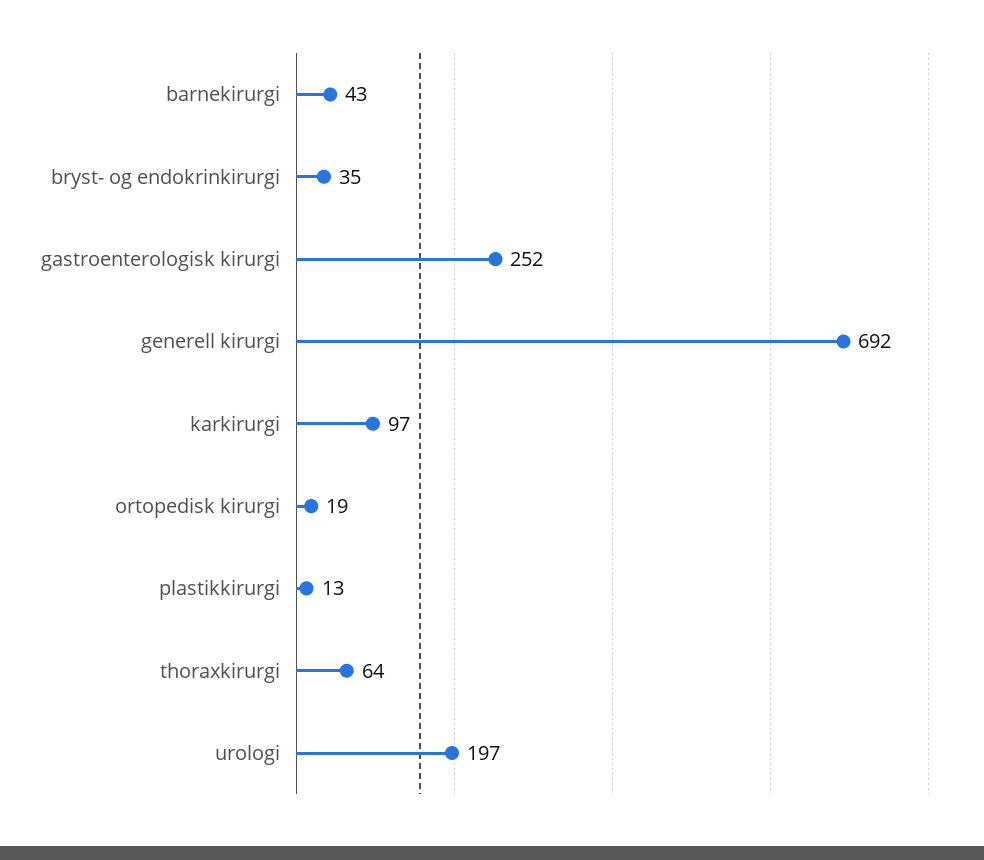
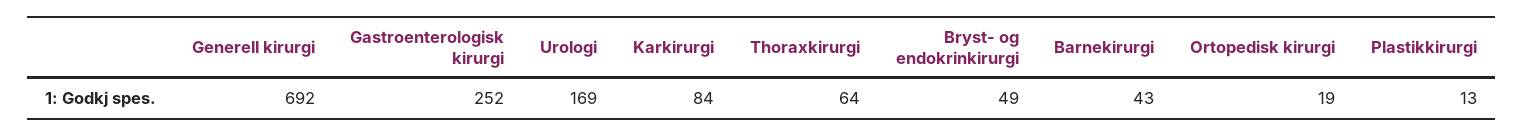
  {
    "barnekirurgi": 43,
-   "bryst- og endokrinkirurgi": 35,
+   "bryst- og endokrinkirurgi": 49,
    "gastroenterologisk kirurgi": 252,
    "generell kirurgi": 692,
-   "karkirurgi": 97,
+   "karkirurgi": 84,
    "ortopedisk kirurgi": 19,
    "plastikkirurgi": 13,
    "thoraxkirurgi": 64,
-   "urologi": 197
+   "urologi": 169
  }

